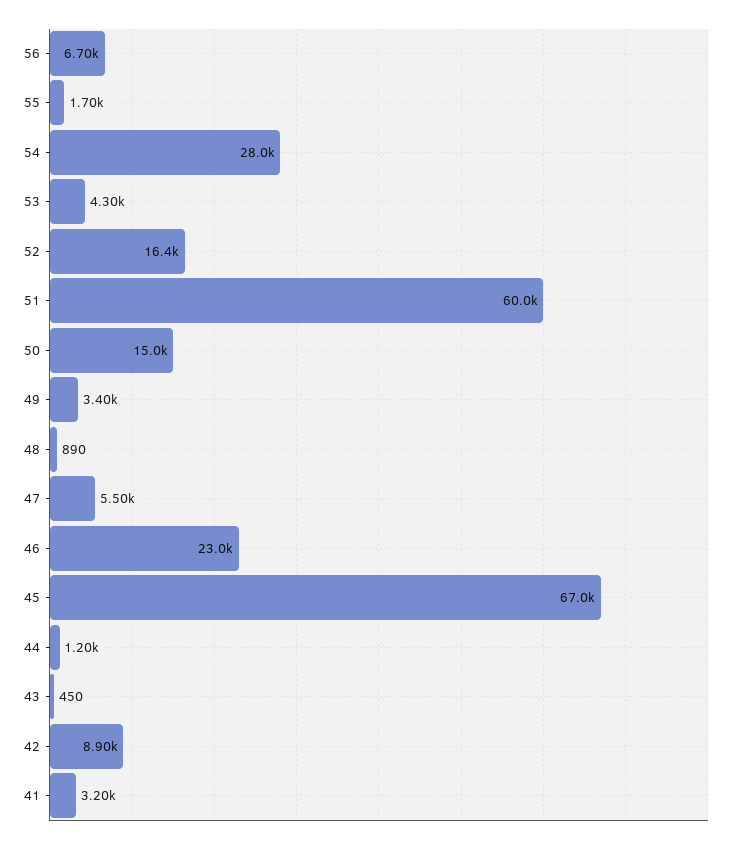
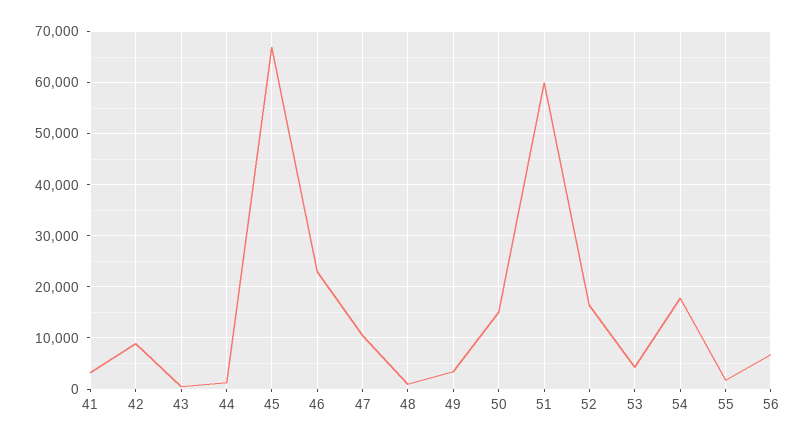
  {
    "56": 6700,
    "55": 1700,
-   "54": 28000,
+   "54": 18000,
    "53": 4300,
    "52": 16400,
    "51": 60000,
    "50": 15000,
    "49": 3400,
    "48": 890,
-   "47": 5500,
+   "47": 10000,
    "46": 23000,
    "45": 67000,
    "44": 1200,
    "43": 450,
    "42": 8900,
    "41": 3200
  }

